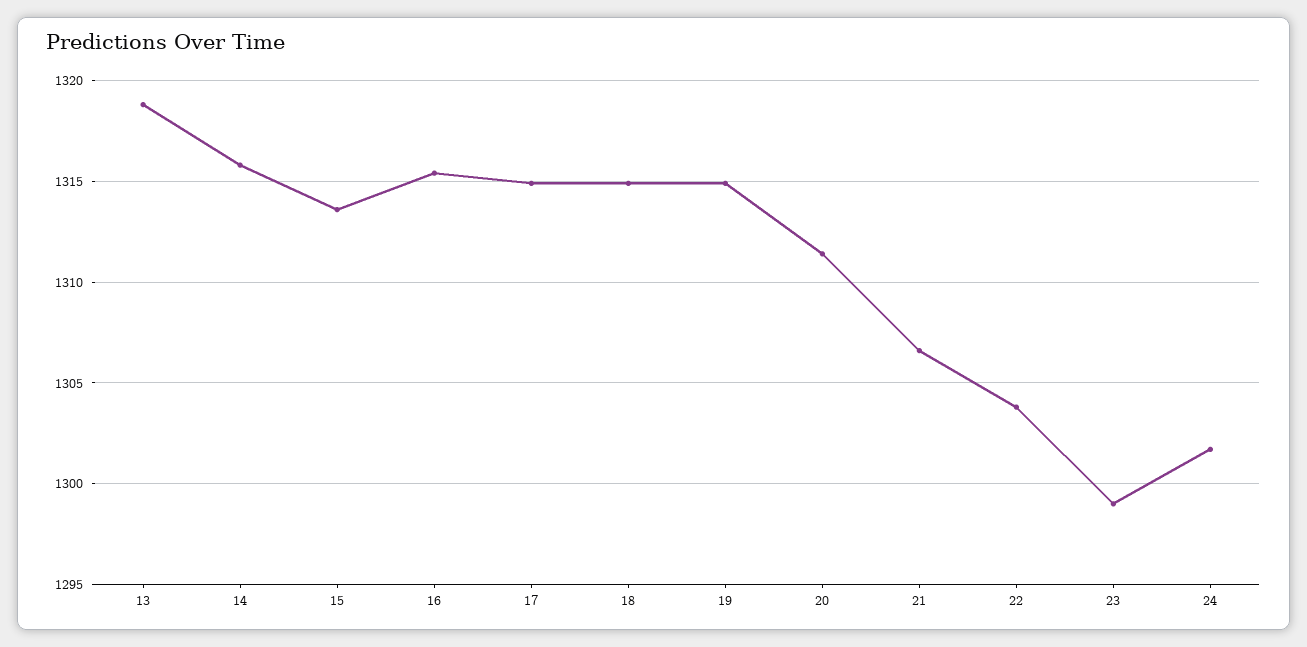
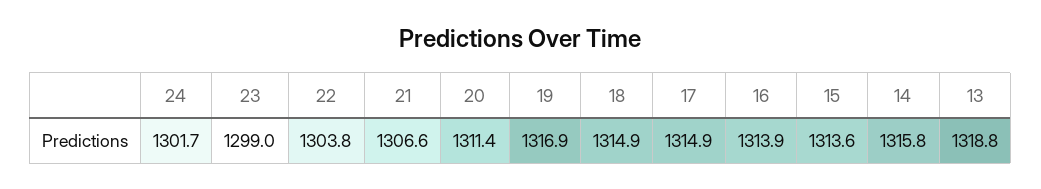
  {
    "13": 1318.8,
    "14": 1315.8,
    "15": 1313.6,
-   "16": 1315.5,
+   "16": 1313.9,
    "17": 1314.9,
    "18": 1314.9,
-   "19": 1315,
+   "19": 1316.9,
    "20": 1311.4,
    "21": 1306.6,
    "22": 1303.8,
    "23": 1299,
    "24": 1301.7
  }

